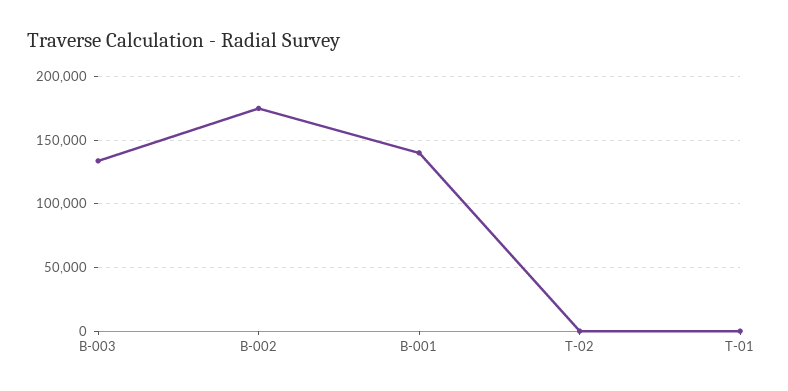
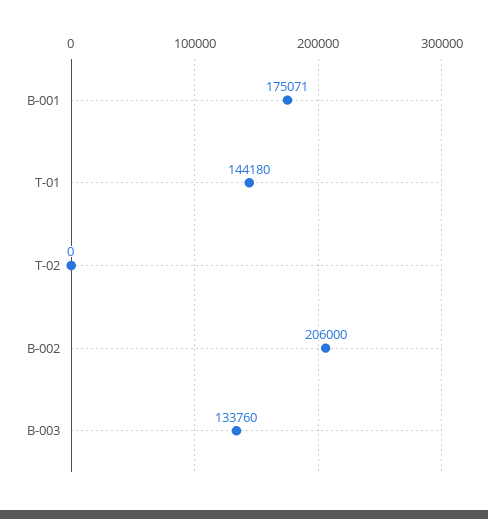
  {
    "B-003": 133760,
-   "B-002": 175000,
+   "B-002": 206000,
-   "B-001": 140000,
+   "B-001": 175071,
    "T-02": 0,
-   "T-01": 0
+   "T-01": 144180
  }

